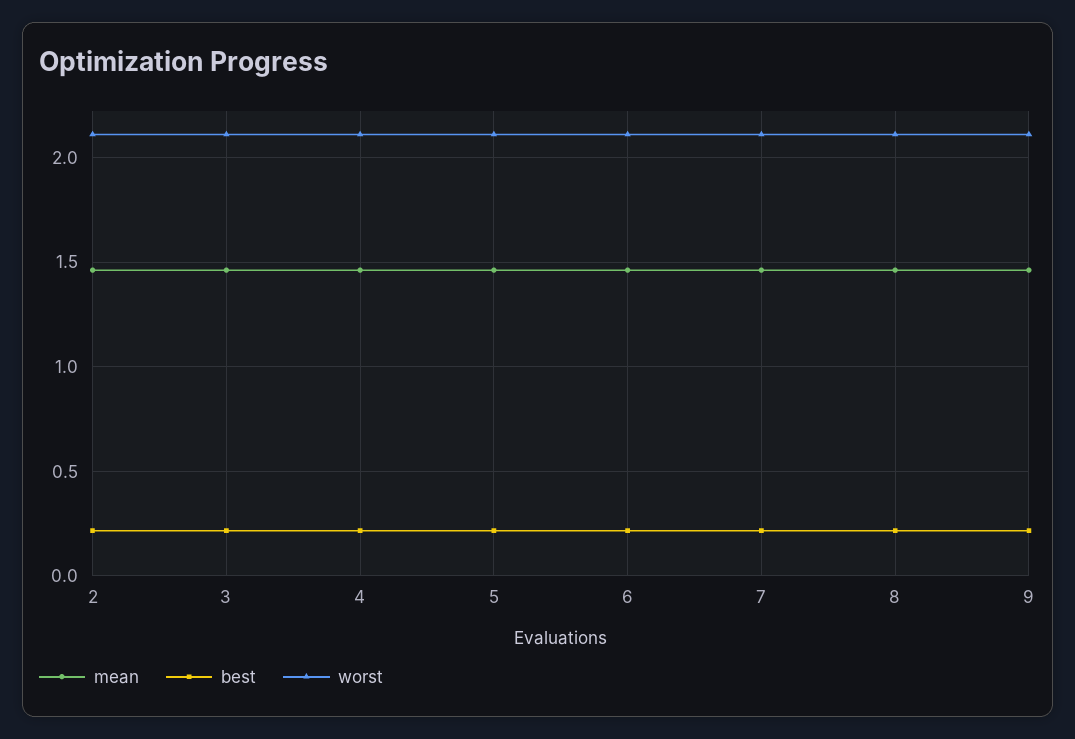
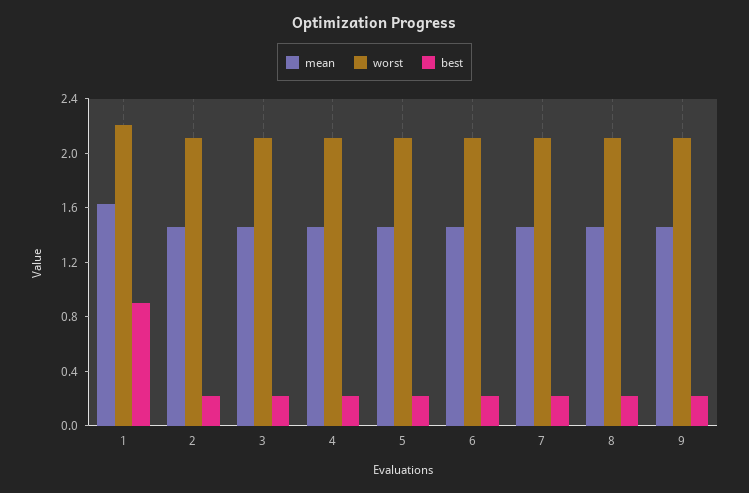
  {
    "mean": {
      "2": 1.45,
      "3": 1.45,
      "4": 1.45,
      "5": 1.45,
      "6": 1.45,
      "7": 1.45,
      "8": 1.45,
-     "9": 1.45
+     "9": 1.45,
+     "1": 1.6
    },
    "best": {
      "2": 0.2,
      "3": 0.2,
      "4": 0.2,
      "5": 0.2,
      "6": 0.2,
      "7": 0.2,
      "8": 0.2,
-     "9": 0.2
+     "9": 0.2,
+     "1": 0.9
    },
    "worst": {
      "2": 2.1,
      "3": 2.1,
      "4": 2.1,
      "5": 2.1,
      "6": 2.1,
      "7": 2.1,
      "8": 2.1,
-     "9": 2.1
+     "9": 2.1,
+     "1": 2.2
    }
  }

